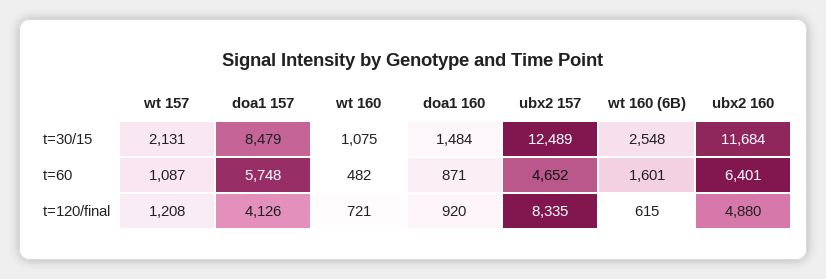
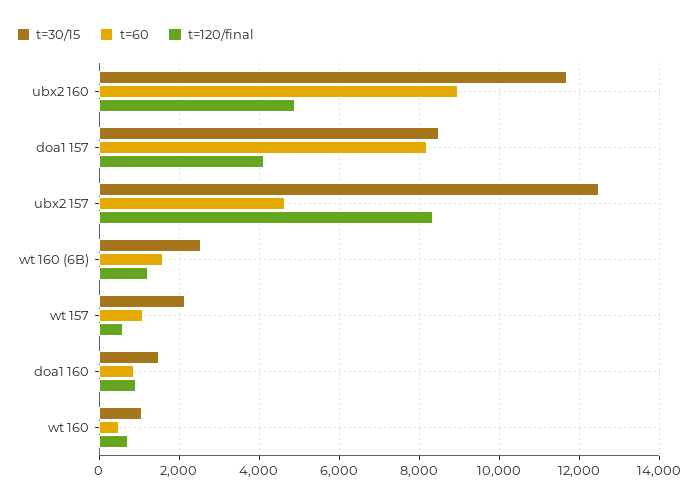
  {
    "t=30/15": {
      "wt 157": 2131,
      "doa1 157": 8479,
      "wt 160": 1075,
      "doa1 160": 1484,
      "ubx2 157": 12489,
      "wt 160 (6B)": 2548,
      "ubx2 160": 11684
    },
    "t=60": {
      "wt 157": 1087,
-     "doa1 157": 5748,
+     "doa1 157": 8200,
      "wt 160": 482,
      "doa1 160": 871,
      "ubx2 157": 4652,
      "wt 160 (6B)": 1601,
-     "ubx2 160": 6401
+     "ubx2 160": 9000
    },
    "t=120/final": {
-     "wt 157": 1208,
+     "wt 157": 600,
      "doa1 157": 4126,
      "wt 160": 721,
      "doa1 160": 920,
      "ubx2 157": 8335,
-     "wt 160 (6B)": 615,
+     "wt 160 (6B)": 1200,
      "ubx2 160": 4880
    }
  }

